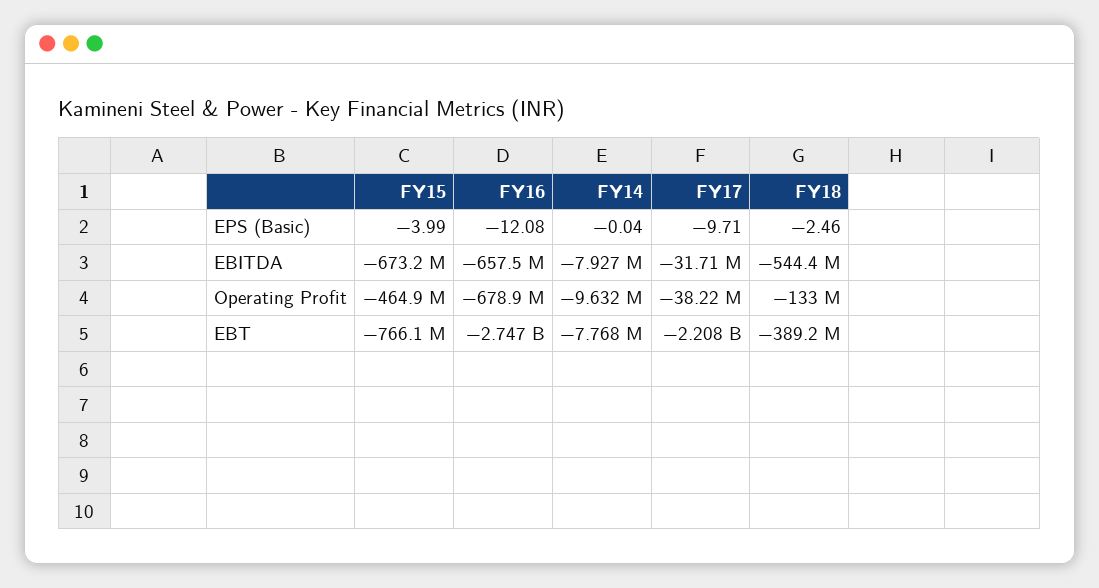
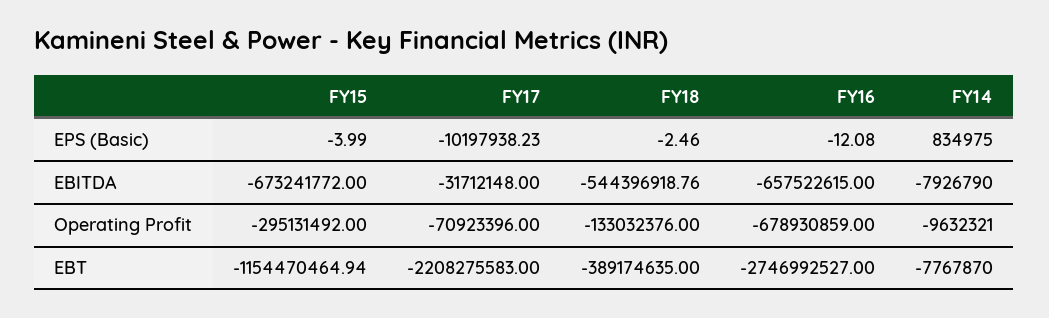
  {
    "FY15": {
      "EPS (Basic)": -3.99,
      "EBITDA": -673241772,
-     "Operating Profit": -464900000,
+     "Operating Profit": -295131492,
-     "EBT": -766100000
+     "EBT": -1154470464.94
    },
    "FY16": {
      "EPS (Basic)": -12.08,
      "EBITDA": -657522615,
      "Operating Profit": -678930859,
      "EBT": -2746992527
    },
    "FY14": {
-     "EPS (Basic)": -0.04,
+     "EPS (Basic)": 834975,
      "EBITDA": -7926790,
      "Operating Profit": -9632321,
      "EBT": -7767870
    },
    "FY17": {
-     "EPS (Basic)": -9.71,
+     "EPS (Basic)": -10197938.23,
      "EBITDA": -31712148,
-     "Operating Profit": -38220000,
+     "Operating Profit": -70923396,
      "EBT": -2208275583
    },
    "FY18": {
      "EPS (Basic)": -2.46,
      "EBITDA": -544396918.76,
      "Operating Profit": -133032376,
      "EBT": -389174635
    }
  }

